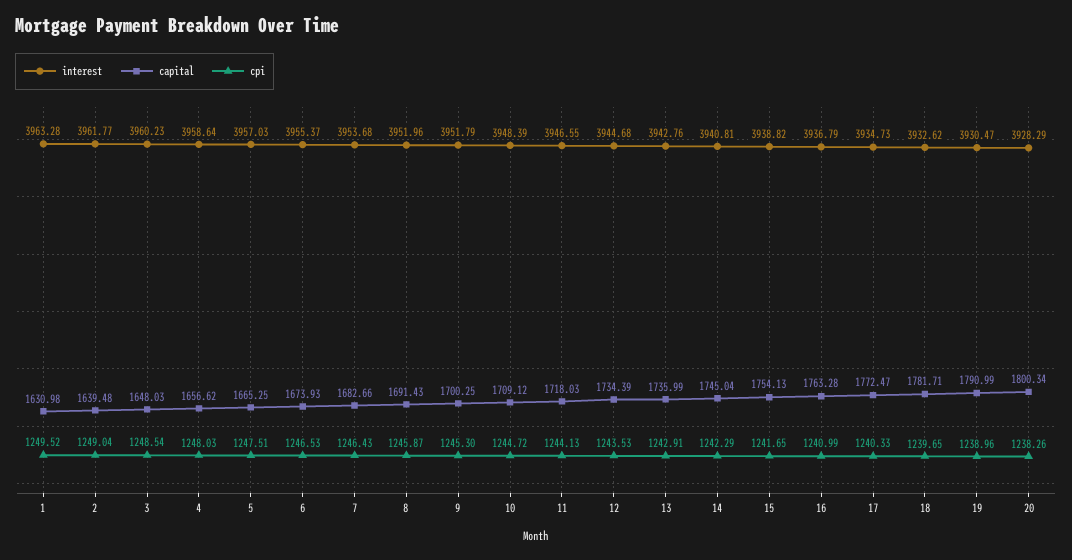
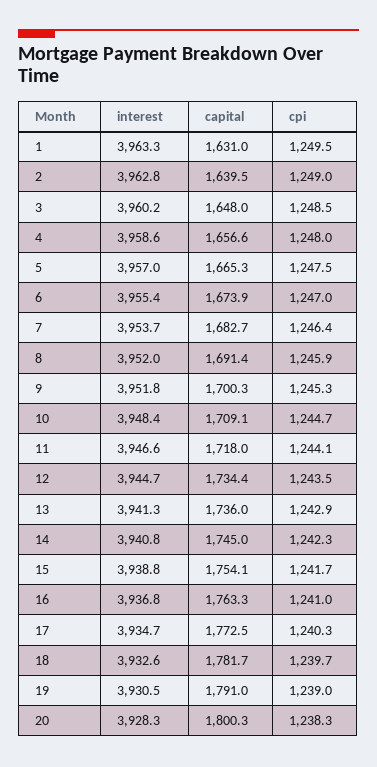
  {
    "interest": {
      "1": 3963.28,
-     "2": 3961.77,
+     "2": 3962.8,
      "3": 3960.23,
      "4": 3958.64,
      "5": 3957.03,
      "6": 3955.37,
      "7": 3953.68,
      "8": 3951.96,
      "9": 3951.79,
      "10": 3948.39,
      "11": 3946.55,
      "12": 3944.68,
-     "13": 3942.76,
+     "13": 3941.3,
      "14": 3940.81,
      "15": 3938.82,
      "16": 3936.79,
      "17": 3934.73,
      "18": 3932.62,
      "19": 3930.47,
      "20": 3928.29
    },
    "capital": {
      "1": 1630.98,
      "2": 1639.48,
      "3": 1648.03,
      "4": 1656.62,
      "5": 1665.25,
      "6": 1673.93,
      "7": 1682.66,
      "8": 1691.43,
      "9": 1700.25,
      "10": 1709.12,
      "11": 1718.03,
      "12": 1734.39,
      "13": 1735.99,
      "14": 1745.04,
      "15": 1754.13,
      "16": 1763.28,
      "17": 1772.47,
      "18": 1781.71,
      "19": 1790.99,
      "20": 1800.34
    },
    "cpi": {
      "1": 1249.52,
      "2": 1249.04,
      "3": 1248.54,
      "4": 1248.03,
      "5": 1247.51,
-     "6": 1246.53,
+     "6": 1247,
      "7": 1246.43,
      "8": 1245.87,
      "9": 1245.3,
      "10": 1244.72,
      "11": 1244.13,
      "12": 1243.53,
      "13": 1242.91,
      "14": 1242.29,
      "15": 1241.65,
      "16": 1240.99,
      "17": 1240.33,
      "18": 1239.65,
      "19": 1238.96,
      "20": 1238.26
    }
  }

